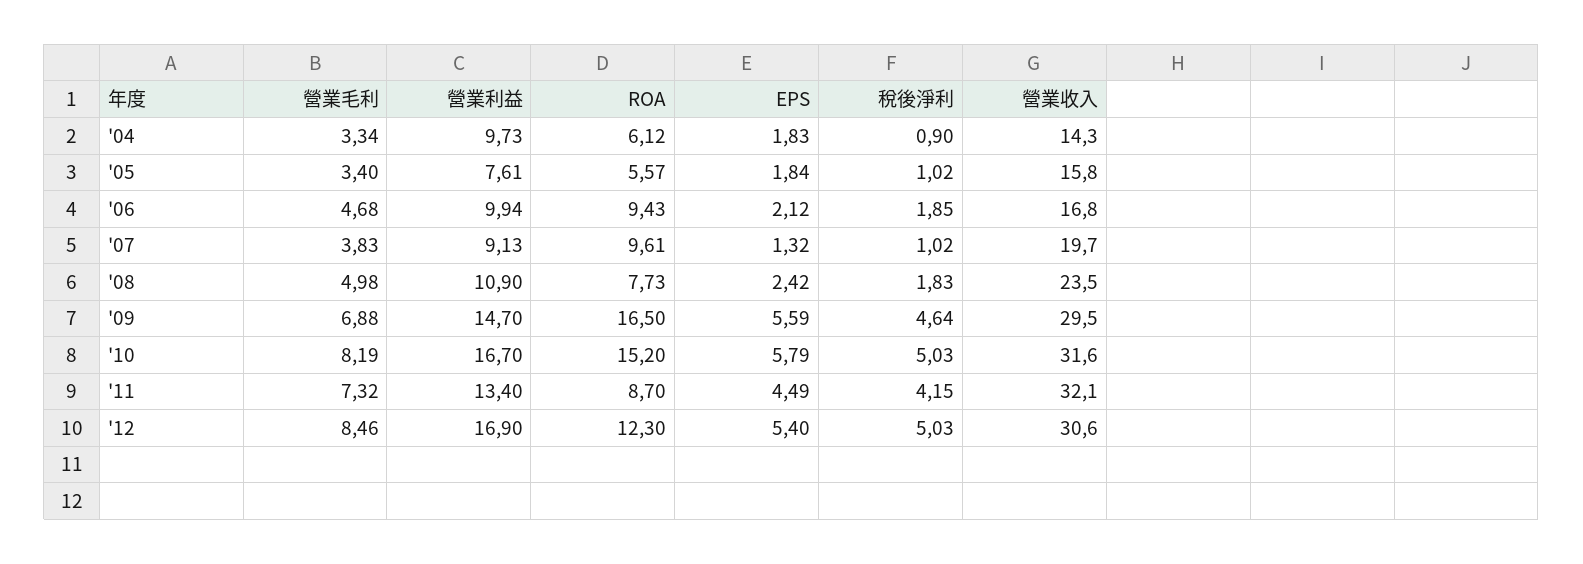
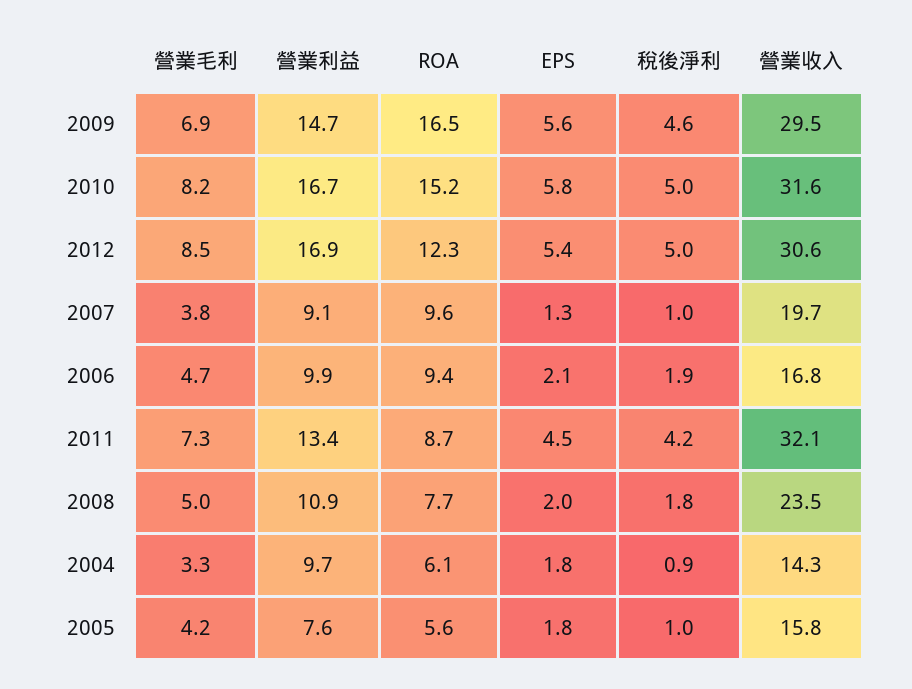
  {
    "營業毛利": {
      "'04": 3.34,
-     "'05": 3.4,
+     "'05": 4.2,
      "'06": 4.68,
      "'07": 3.83,
      "'08": 4.98,
      "'09": 6.88,
      "'10": 8.19,
      "'11": 7.32,
      "'12": 8.46
    },
    "營業利益": {
      "'04": 9.73,
      "'05": 7.61,
      "'06": 9.94,
      "'07": 9.13,
      "'08": 10.9,
      "'09": 14.7,
      "'10": 16.7,
      "'11": 13.4,
      "'12": 16.9
    },
    "ROA": {
      "'04": 6.12,
      "'05": 5.57,
      "'06": 9.43,
      "'07": 9.61,
      "'08": 7.73,
      "'09": 16.5,
      "'10": 15.2,
      "'11": 8.7,
      "'12": 12.3
    },
    "EPS": {
      "'04": 1.83,
      "'05": 1.84,
      "'06": 2.12,
      "'07": 1.32,
-     "'08": 2.42,
+     "'08": 2,
      "'09": 5.59,
      "'10": 5.79,
      "'11": 4.49,
      "'12": 5.4
    },
    "稅後淨利": {
      "'04": 0.9,
      "'05": 1.02,
      "'06": 1.85,
      "'07": 1.02,
      "'08": 1.83,
      "'09": 4.64,
      "'10": 5.03,
      "'11": 4.15,
      "'12": 5.03
    },
    "營業收入": {
      "'04": 14.3,
      "'05": 15.8,
      "'06": 16.8,
      "'07": 19.7,
      "'08": 23.5,
      "'09": 29.5,
      "'10": 31.6,
      "'11": 32.1,
      "'12": 30.6
    }
  }

